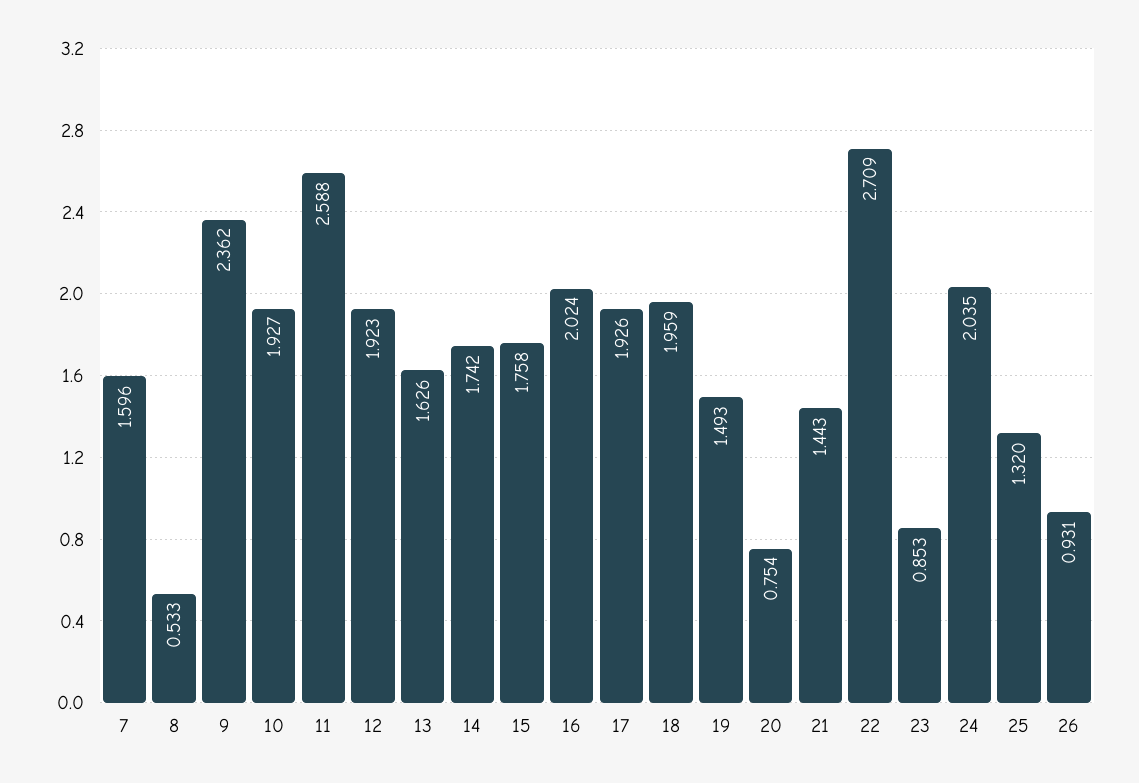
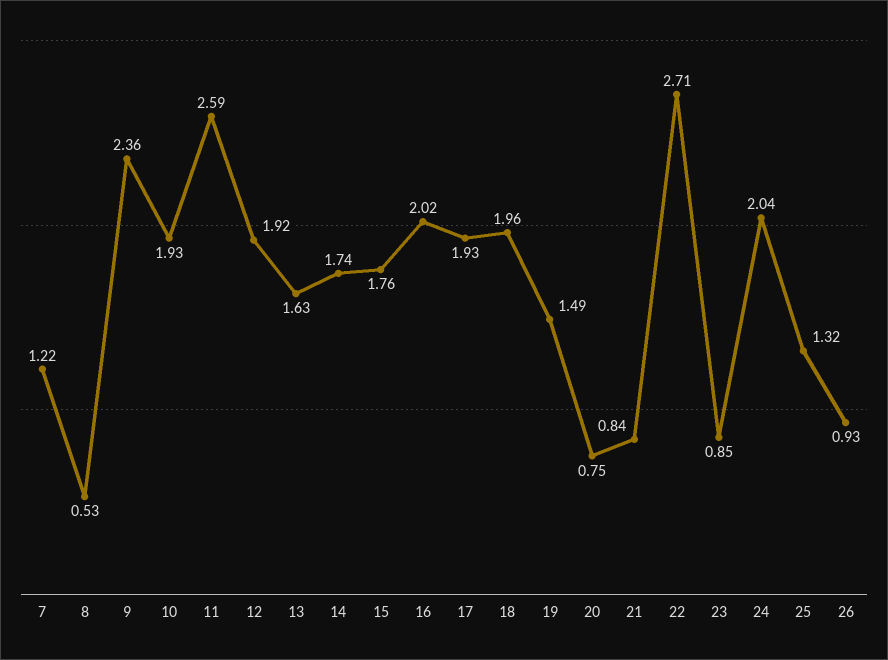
  {
-   "7": 1.596,
+   "7": 1.22,
    "8": 0.533,
    "9": 2.362,
    "10": 1.927,
    "11": 2.588,
    "12": 1.923,
    "13": 1.626,
    "14": 1.742,
    "15": 1.758,
    "16": 2.024,
    "17": 1.926,
    "18": 1.959,
    "19": 1.493,
    "20": 0.754,
-   "21": 1.443,
+   "21": 0.84,
    "22": 2.709,
    "23": 0.853,
    "24": 2.035,
    "25": 1.32,
    "26": 0.931
  }

